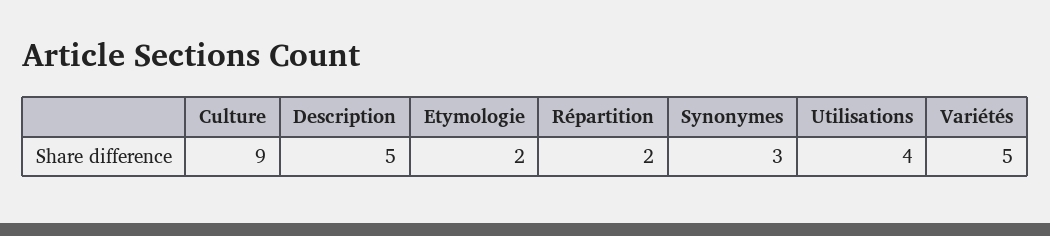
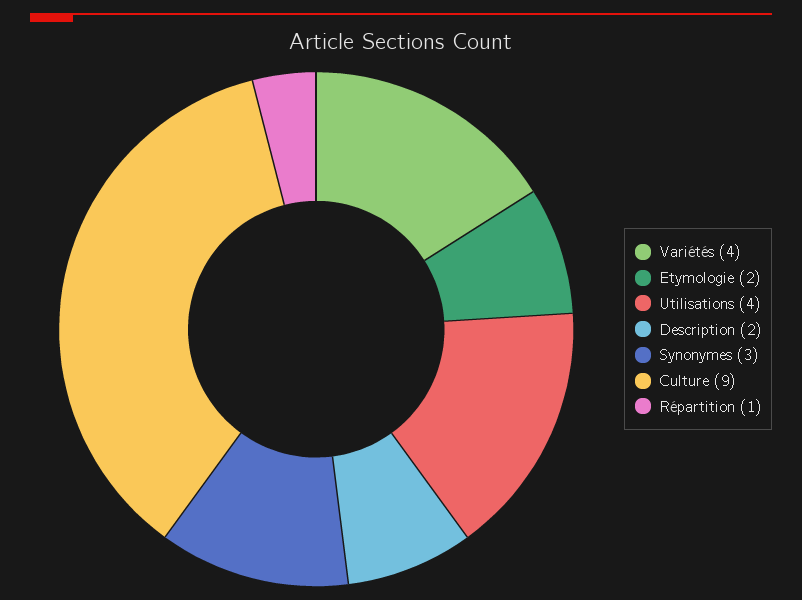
  {
    "Culture": 9,
-   "Description": 5,
+   "Description": 2,
    "Etymologie": 2,
-   "Répartition": 2,
+   "Répartition": 1,
    "Synonymes": 3,
    "Utilisations": 4,
-   "Variétés": 5
+   "Variétés": 4
  }

